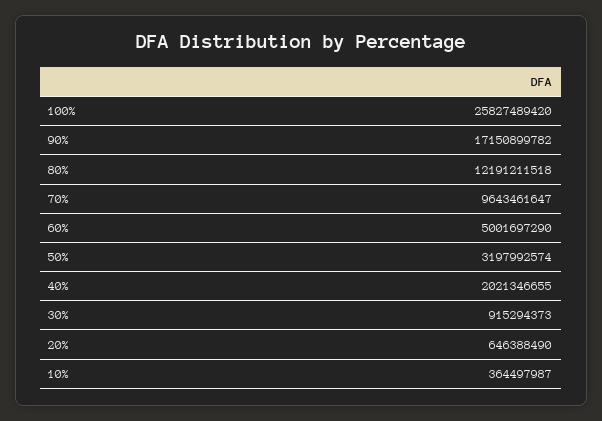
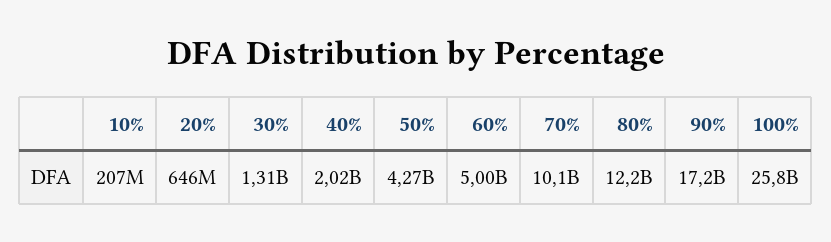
  {
    "100%": 25827489420,
    "90%": 17150899782,
    "80%": 12191211518,
-   "70%": 9643461647,
+   "70%": 10100000000,
    "60%": 5001697290,
-   "50%": 3197992574,
+   "50%": 4270000000,
    "40%": 2021346655,
-   "30%": 915294373,
+   "30%": 1310000000,
    "20%": 646388490,
-   "10%": 364497987
+   "10%": 207000000
  }

